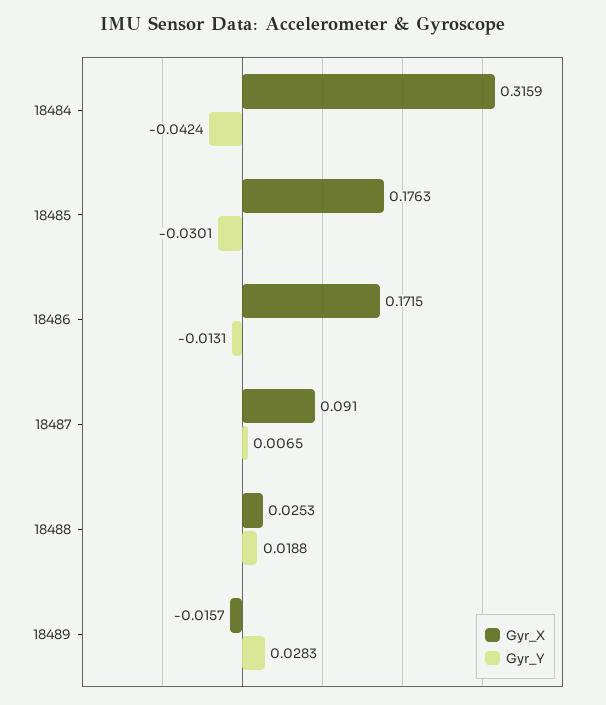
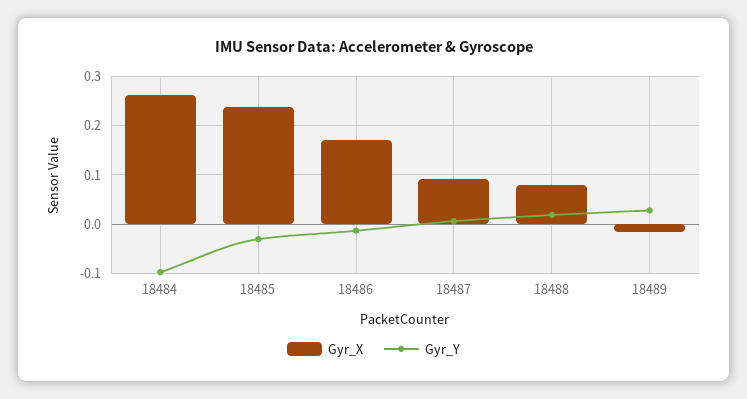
  {
    "Gyr_X": {
-     "18484": 0.3159,
+     "18484": 0.26,
-     "18485": 0.1763,
+     "18485": 0.24,
      "18486": 0.1715,
      "18487": 0.091,
-     "18488": 0.0253,
+     "18488": 0.08,
      "18489": -0.0157
    },
    "Gyr_Y": {
-     "18484": -0.0424,
+     "18484": -0.1,
      "18485": -0.0301,
      "18486": -0.0131,
      "18487": 0.0065,
      "18488": 0.0188,
      "18489": 0.0283
    }
  }

